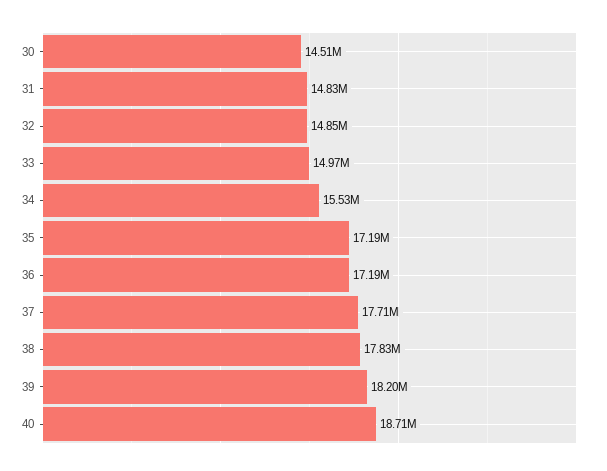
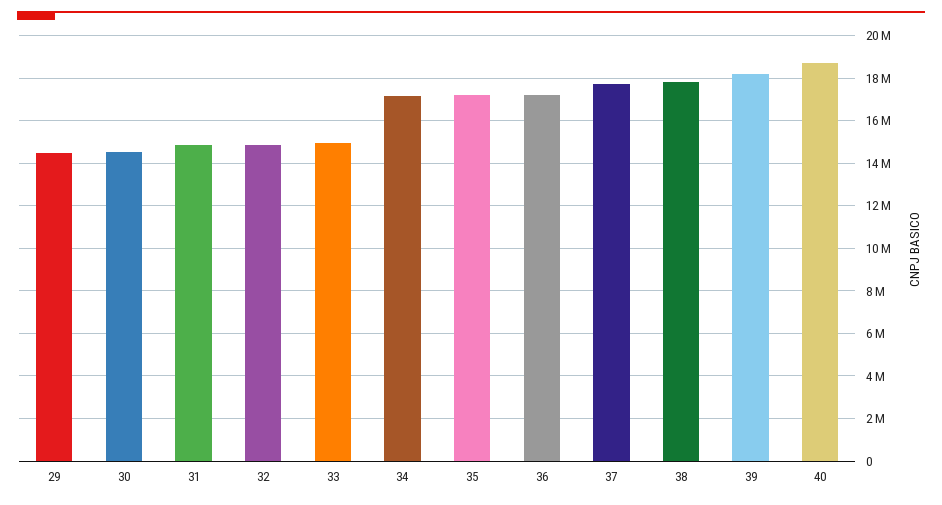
  {
    "30": 14510000,
    "31": 14830000,
    "32": 14850000,
    "33": 14970000,
-   "34": 15530000,
+   "34": 17000000,
    "35": 17190000,
    "36": 17190000,
    "37": 17710000,
    "38": 17830000,
    "39": 18200000,
-   "40": 18710000
+   "40": 18710000,
+   "29": 14500000
  }

